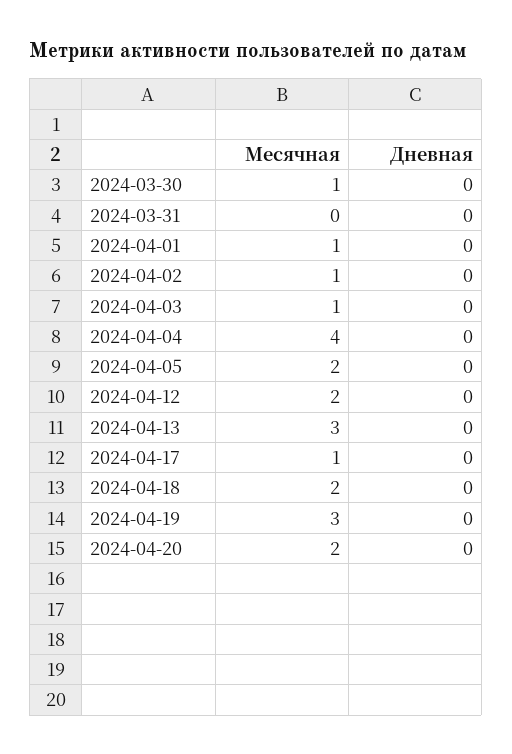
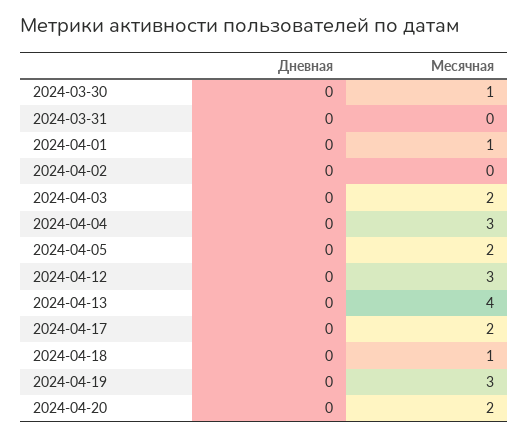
  {
    "Месячная": {
      "2024-03-30": 1,
      "2024-03-31": 0,
      "2024-04-01": 1,
-     "2024-04-02": 1,
+     "2024-04-02": 0,
-     "2024-04-03": 1,
+     "2024-04-03": 2,
-     "2024-04-04": 4,
+     "2024-04-04": 3,
      "2024-04-05": 2,
-     "2024-04-12": 2,
+     "2024-04-12": 3,
-     "2024-04-13": 3,
+     "2024-04-13": 4,
-     "2024-04-17": 1,
+     "2024-04-17": 2,
-     "2024-04-18": 2,
+     "2024-04-18": 1,
      "2024-04-19": 3,
      "2024-04-20": 2
    },
    "Дневная": {
      "2024-03-30": 0,
      "2024-03-31": 0,
      "2024-04-01": 0,
      "2024-04-02": 0,
      "2024-04-03": 0,
      "2024-04-04": 0,
      "2024-04-05": 0,
      "2024-04-12": 0,
      "2024-04-13": 0,
      "2024-04-17": 0,
      "2024-04-18": 0,
      "2024-04-19": 0,
      "2024-04-20": 0
    }
  }

